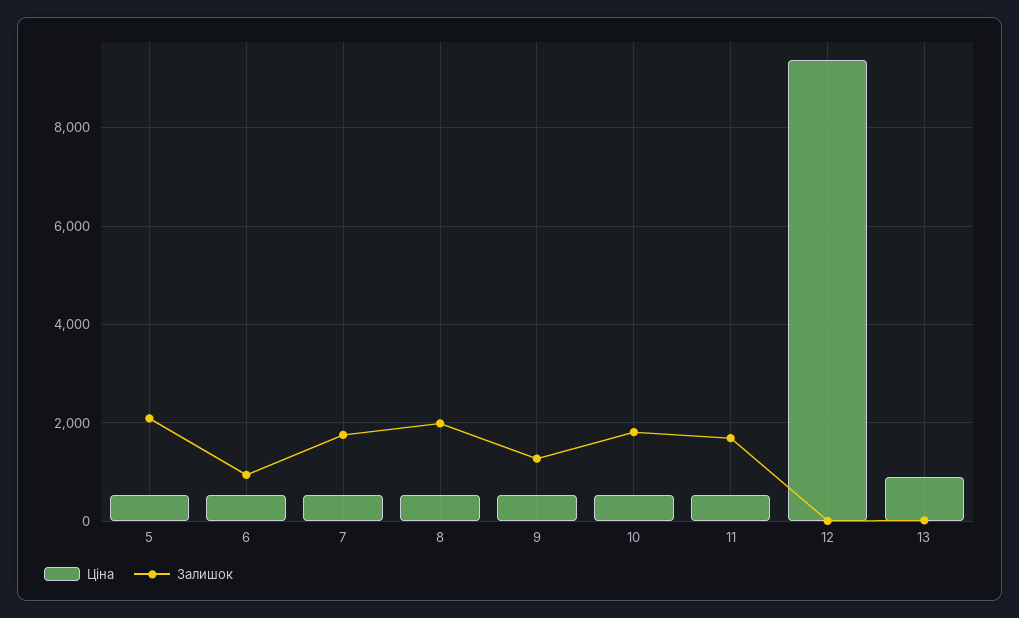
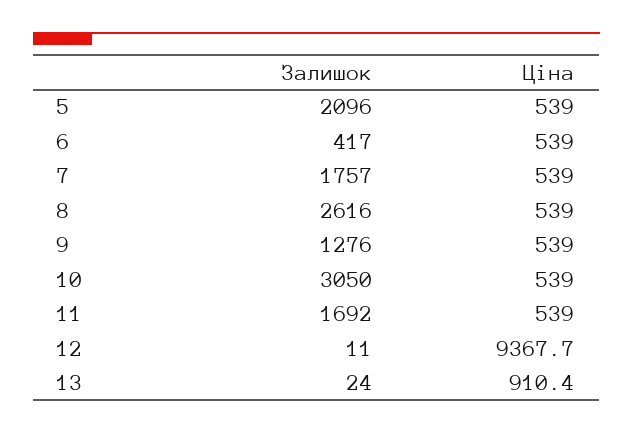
  {
    "Ціна": {
      "5": 539,
      "6": 539,
      "7": 539,
      "8": 539,
      "9": 539,
      "10": 539,
      "11": 539,
      "12": 9367.7,
      "13": 910.4
    },
    "Залишок": {
      "5": 2096,
-     "6": 1000,
+     "6": 417,
      "7": 1757,
-     "8": 2000,
+     "8": 2616,
      "9": 1276,
-     "10": 1800,
+     "10": 3050,
      "11": 1692,
      "12": 11,
      "13": 24
    }
  }

